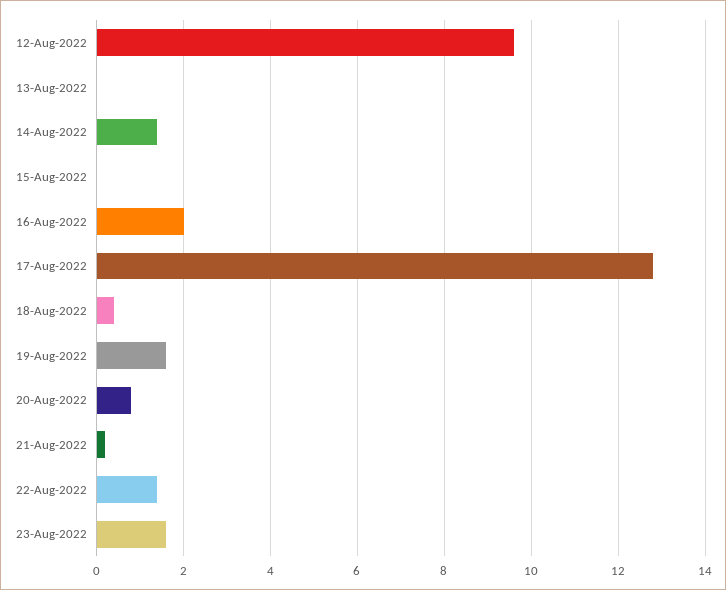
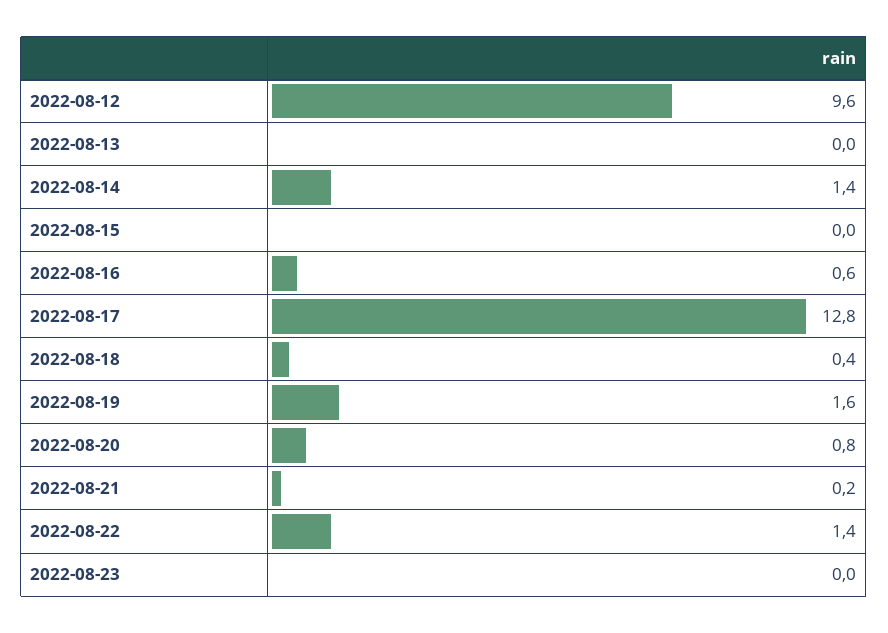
  {
    "12-Aug-2022": 9.6,
    "13-Aug-2022": 0,
    "14-Aug-2022": 1.4,
    "15-Aug-2022": 0,
-   "16-Aug-2022": 2,
+   "16-Aug-2022": 0.6,
    "17-Aug-2022": 12.8,
    "18-Aug-2022": 0.4,
    "19-Aug-2022": 1.6,
    "20-Aug-2022": 0.8,
    "21-Aug-2022": 0.2,
    "22-Aug-2022": 1.4,
-   "23-Aug-2022": 1.5
+   "23-Aug-2022": 0
  }

